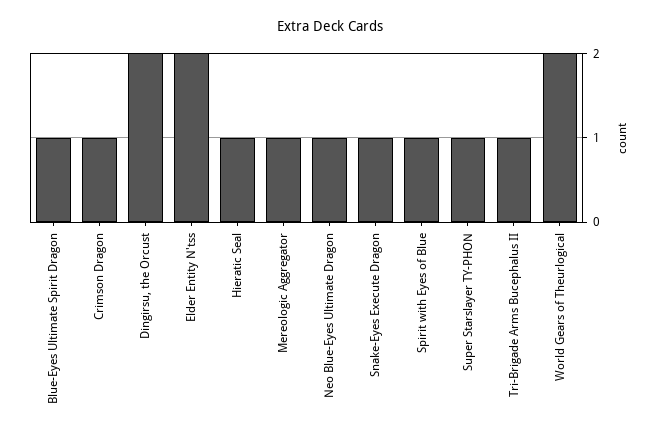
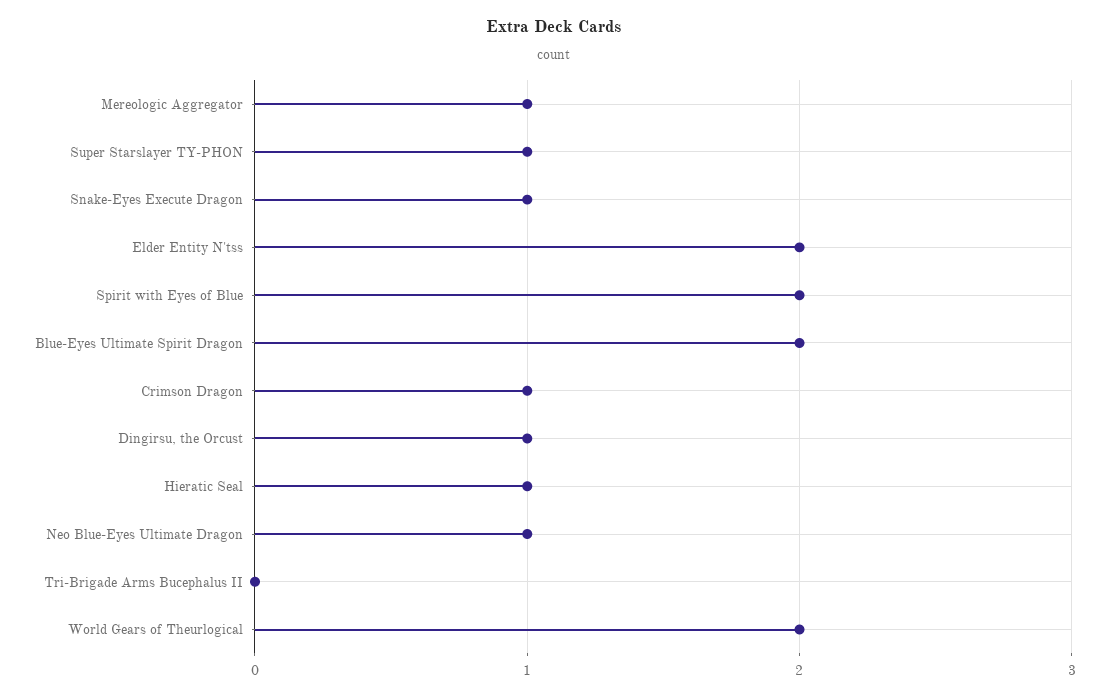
  {
-   "Blue-Eyes Ultimate Spirit Dragon": 1,
+   "Blue-Eyes Ultimate Spirit Dragon": 2,
    "Crimson Dragon": 1,
-   "Dingirsu, the Orcust": 2,
+   "Dingirsu, the Orcust": 1,
    "Elder Entity N'tss": 2,
    "Hieratic Seal": 1,
    "Mereologic Aggregator": 1,
    "Neo Blue-Eyes Ultimate Dragon": 1,
    "Snake-Eyes Execute Dragon": 1,
-   "Spirit with Eyes of Blue": 1,
+   "Spirit with Eyes of Blue": 2,
    "Super Starslayer TY-PHON": 1,
-   "Tri-Brigade Arms Bucephalus II": 1,
+   "Tri-Brigade Arms Bucephalus II": 0,
    "World Gears of Theurlogical": 2
  }

